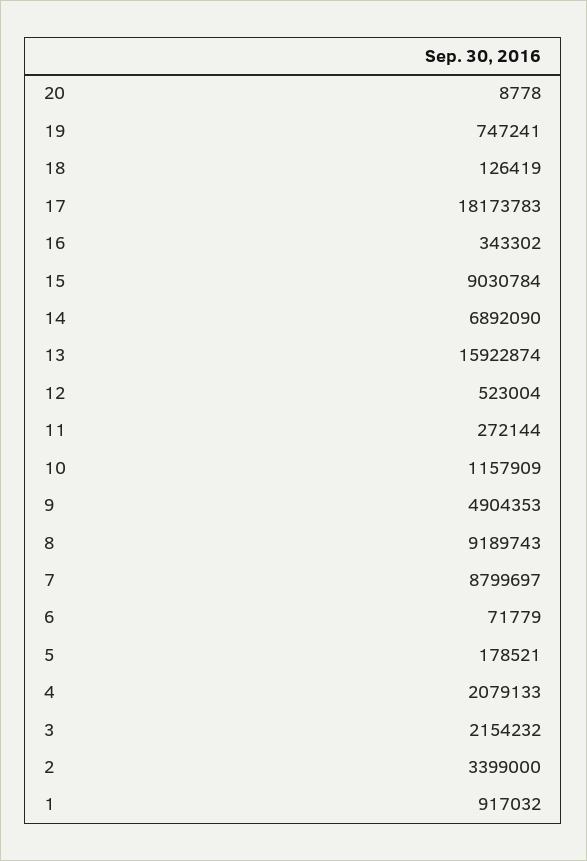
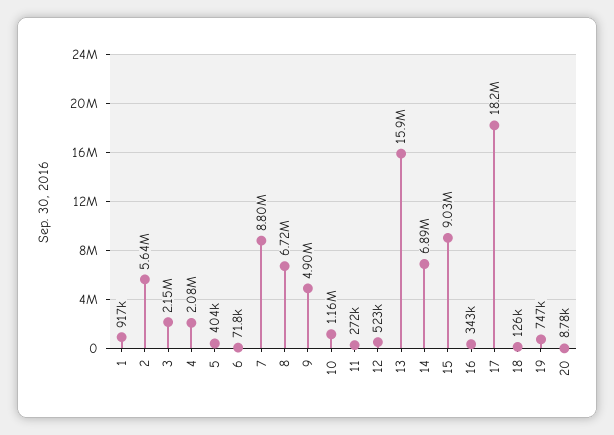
  {
    "20": 8778,
    "19": 747241,
    "18": 126419,
    "17": 18173783,
    "16": 343302,
    "15": 9030784,
    "14": 6892090,
    "13": 15922874,
    "12": 523004,
    "11": 272144,
    "10": 1157909,
    "9": 4904353,
-   "8": 9189743,
+   "8": 6720000,
    "7": 8799697,
    "6": 71779,
-   "5": 178521,
+   "5": 404000,
    "4": 2079133,
    "3": 2154232,
-   "2": 3399000,
+   "2": 5640000,
    "1": 917032
  }

